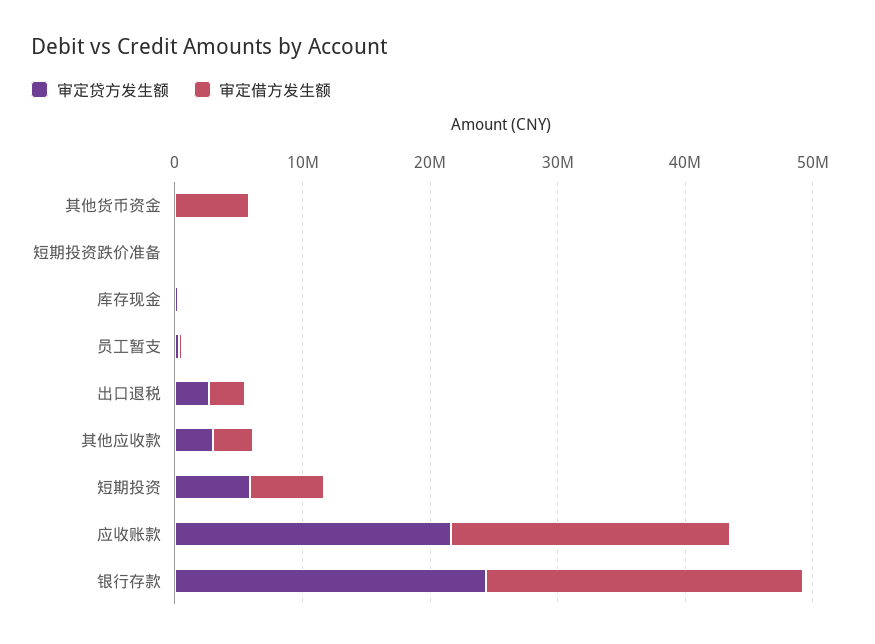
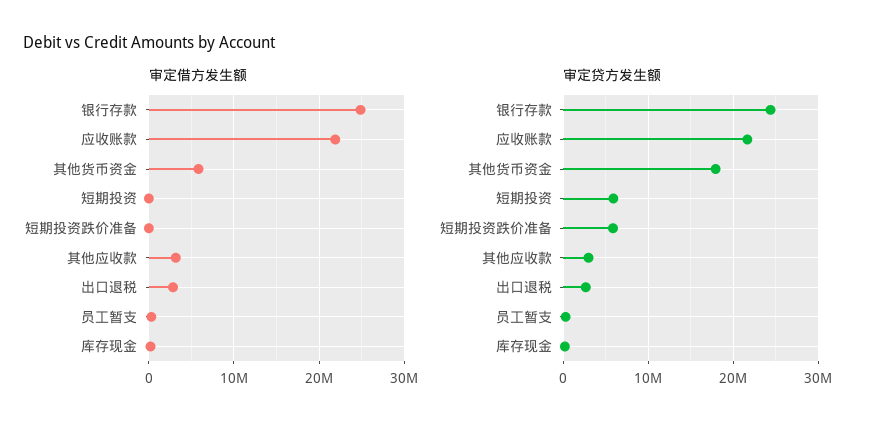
  {
    "审定贷方发生额": {
-     "其他货币资金": 0,
+     "其他货币资金": 18000000,
-     "短期投资跌价准备": 0,
+     "短期投资跌价准备": 6000000,
      "库存现金": 0,
      "员工暂支": 0,
      "出口退税": 3000000,
      "其他应收款": 3000000,
      "短期投资": 6000000,
      "应收账款": 22000000,
      "银行存款": 24000000
    },
    "审定借方发生额": {
      "其他货币资金": 6000000,
      "短期投资跌价准备": 0,
      "库存现金": 0,
      "员工暂支": 0,
      "出口退税": 3000000,
      "其他应收款": 3000000,
-     "短期投资": 6000000,
+     "短期投资": 0,
      "应收账款": 22000000,
      "银行存款": 25000000
    }
  }

